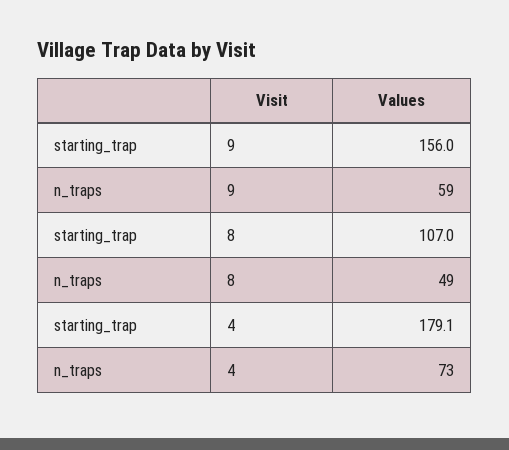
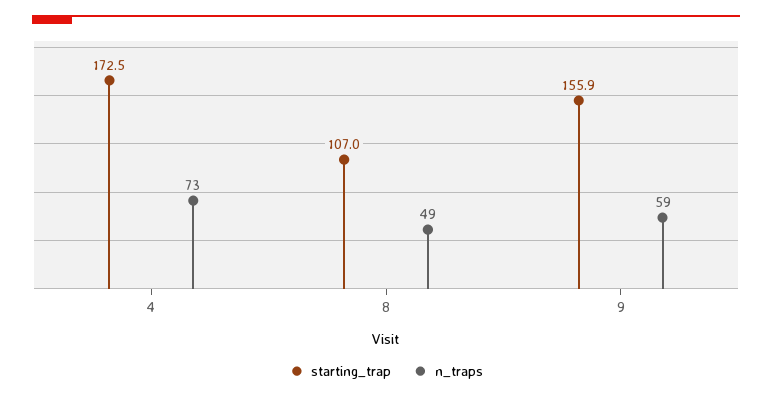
  {
    "starting_trap": {
-     "9": 156,
+     "9": 155.9,
      "8": 107,
-     "4": 179.1
+     "4": 172.5
    },
    "n_traps": {
      "9": 59,
      "8": 49,
      "4": 73
    }
  }

